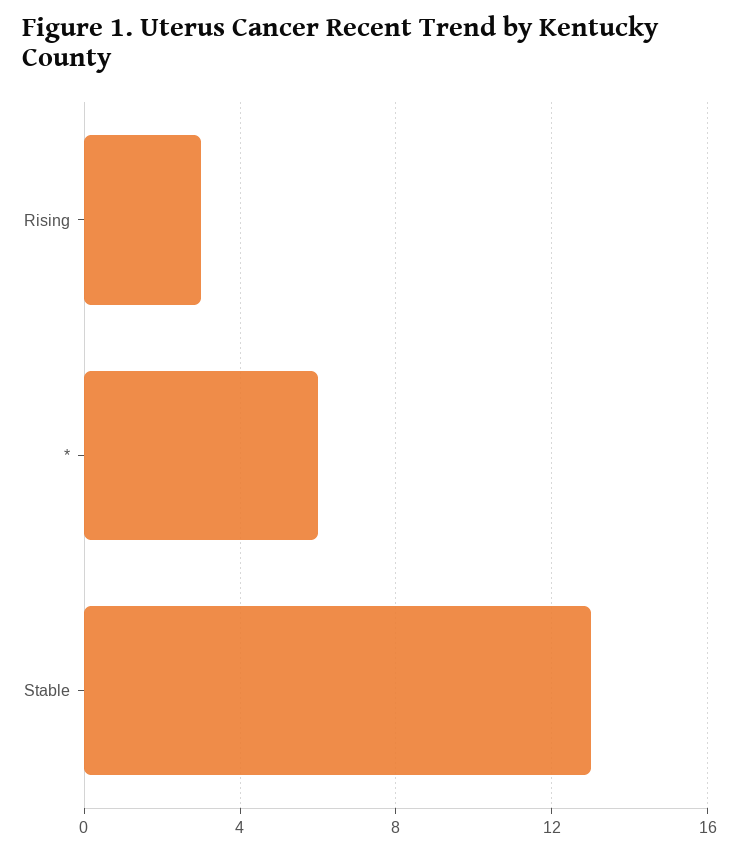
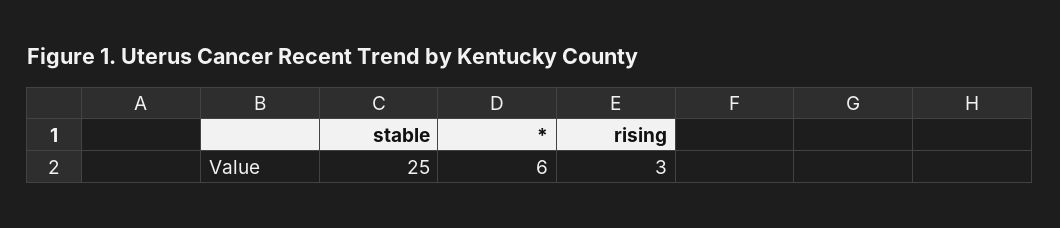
  {
    "Rising": 3,
    "*": 6,
-   "Stable": 13
+   "Stable": 25
  }

